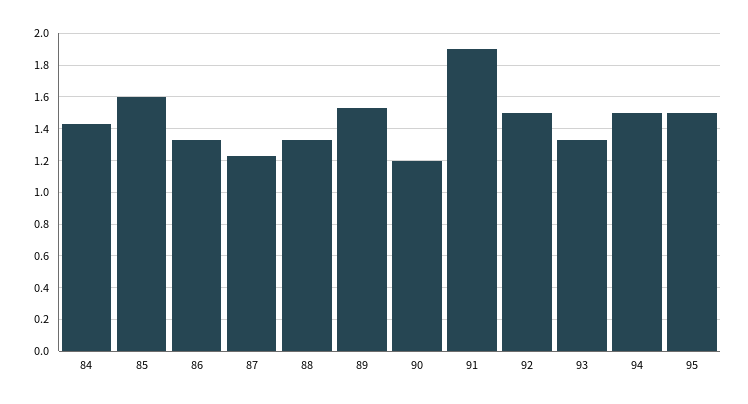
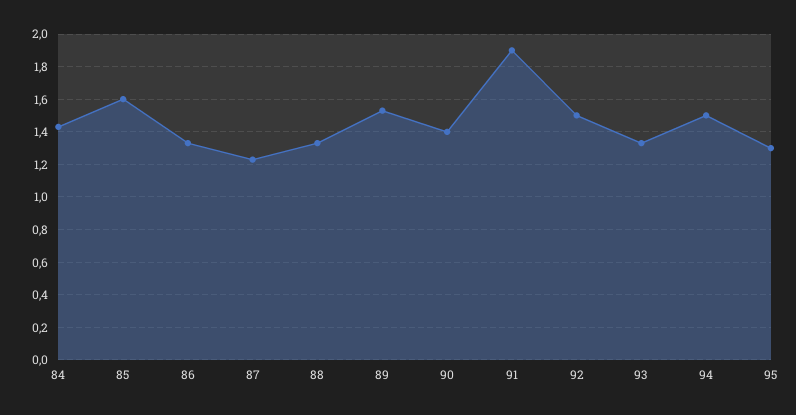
  {
    "84": 1.45,
    "85": 1.6,
    "86": 1.35,
    "87": 1.25,
    "88": 1.35,
    "89": 1.55,
-   "90": 1.2,
+   "90": 1.4,
    "91": 1.9,
    "92": 1.5,
    "93": 1.35,
    "94": 1.5,
-   "95": 1.5
+   "95": 1.3
  }

